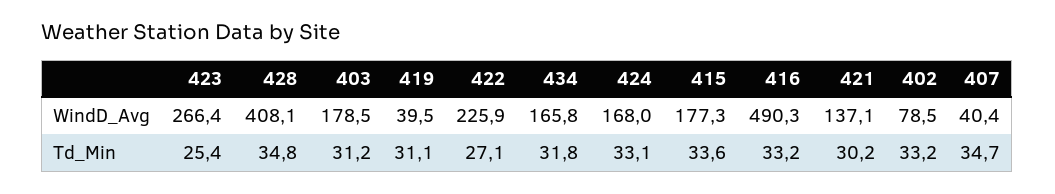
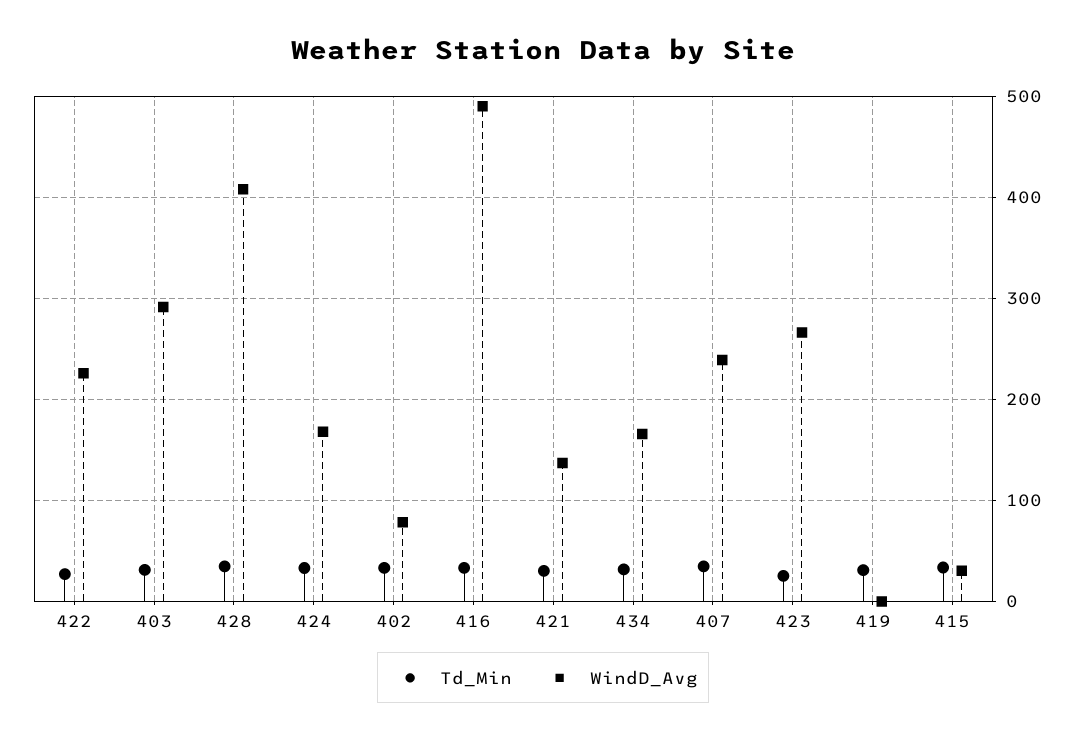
  {
    "WindD_Avg": {
      "423": 266.4,
      "428": 408.1,
-     "403": 178.5,
+     "403": 290,
-     "419": 39.5,
+     "419": 0,
      "422": 225.9,
      "434": 165.8,
      "424": 168,
-     "415": 177.3,
+     "415": 30,
      "416": 490.3,
      "421": 137.1,
      "402": 78.5,
-     "407": 40.4
+     "407": 240
    },
    "Td_Min": {
      "423": 25.4,
      "428": 34.8,
      "403": 31.2,
      "419": 31.1,
      "422": 27.1,
      "434": 31.8,
      "424": 33.1,
      "415": 33.6,
      "416": 33.2,
      "421": 30.2,
      "402": 33.2,
      "407": 34.7
    }
  }

